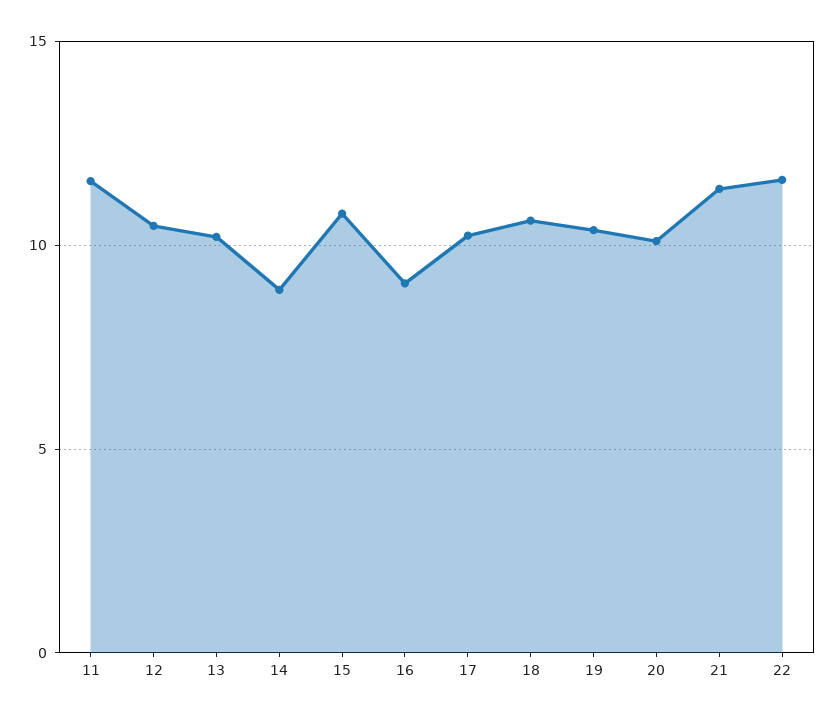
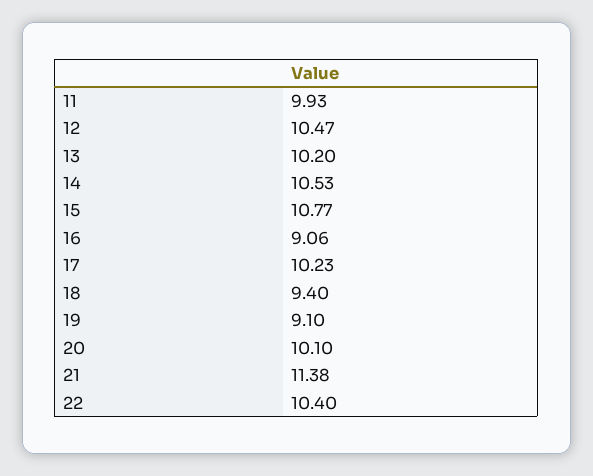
  {
-   "11": 11.5,
+   "11": 9.93,
    "12": 10.47,
    "13": 10.2,
-   "14": 9,
+   "14": 10.53,
    "15": 10.77,
    "16": 9.06,
    "17": 10.23,
-   "18": 10.5,
+   "18": 9.4,
-   "19": 10.5,
+   "19": 9.1,
    "20": 10.1,
    "21": 11.38,
-   "22": 11.5
+   "22": 10.4
  }

